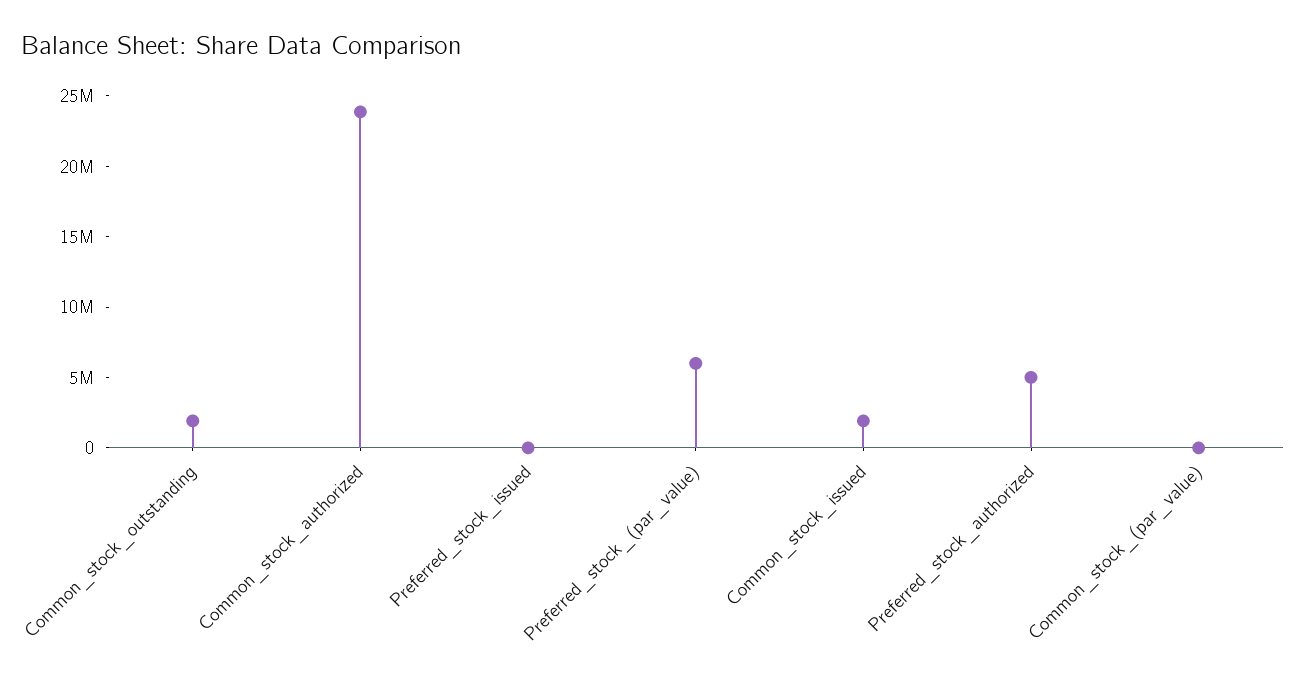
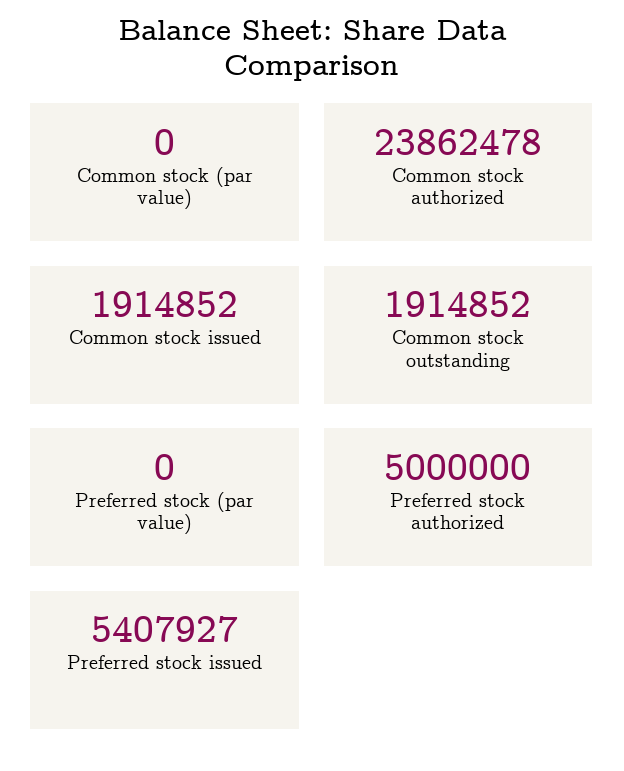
  {
    "Common_stock_outstanding": 1914852,
    "Common_stock_authorized": 23862478,
-   "Preferred_stock_issued": 0,
+   "Preferred_stock_issued": 5407927,
-   "Preferred_stock_(par_value)": 6000000,
+   "Preferred_stock_(par_value)": 0,
    "Common_stock_issued": 1914852,
    "Preferred_stock_authorized": 5000000,
    "Common_stock_(par_value)": 0
  }

